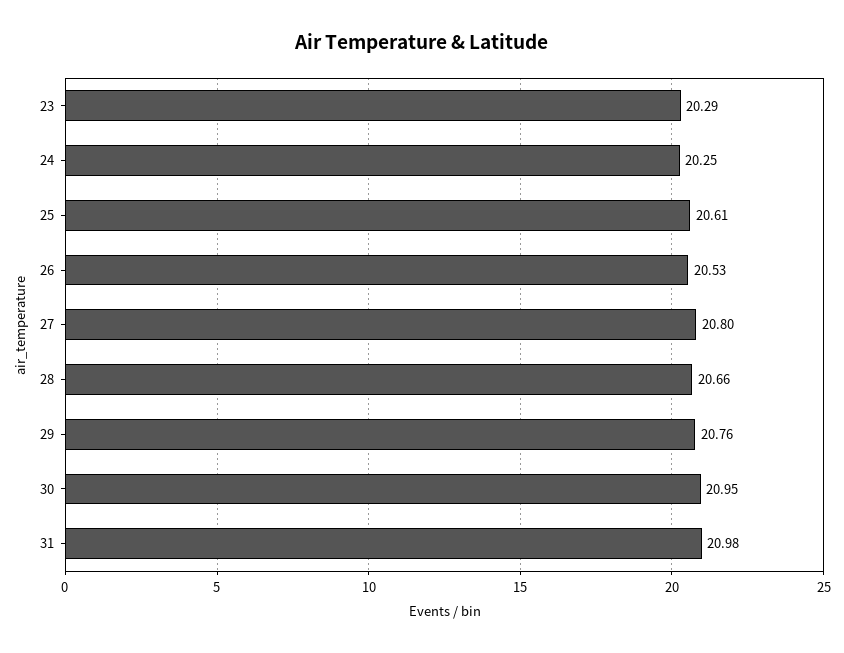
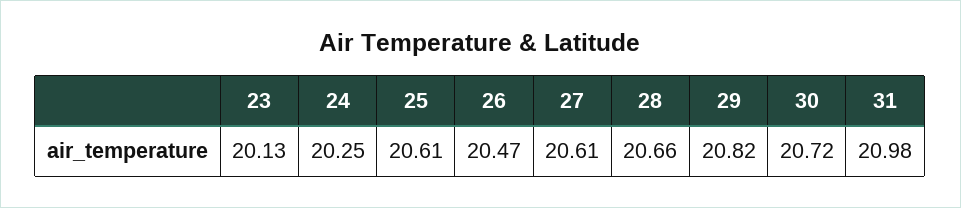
  {
-   "23": 20.29,
+   "23": 20.13,
    "24": 20.25,
    "25": 20.61,
-   "26": 20.53,
+   "26": 20.47,
-   "27": 20.8,
+   "27": 20.61,
    "28": 20.66,
-   "29": 20.76,
+   "29": 20.82,
-   "30": 20.95,
+   "30": 20.72,
    "31": 20.98
  }

